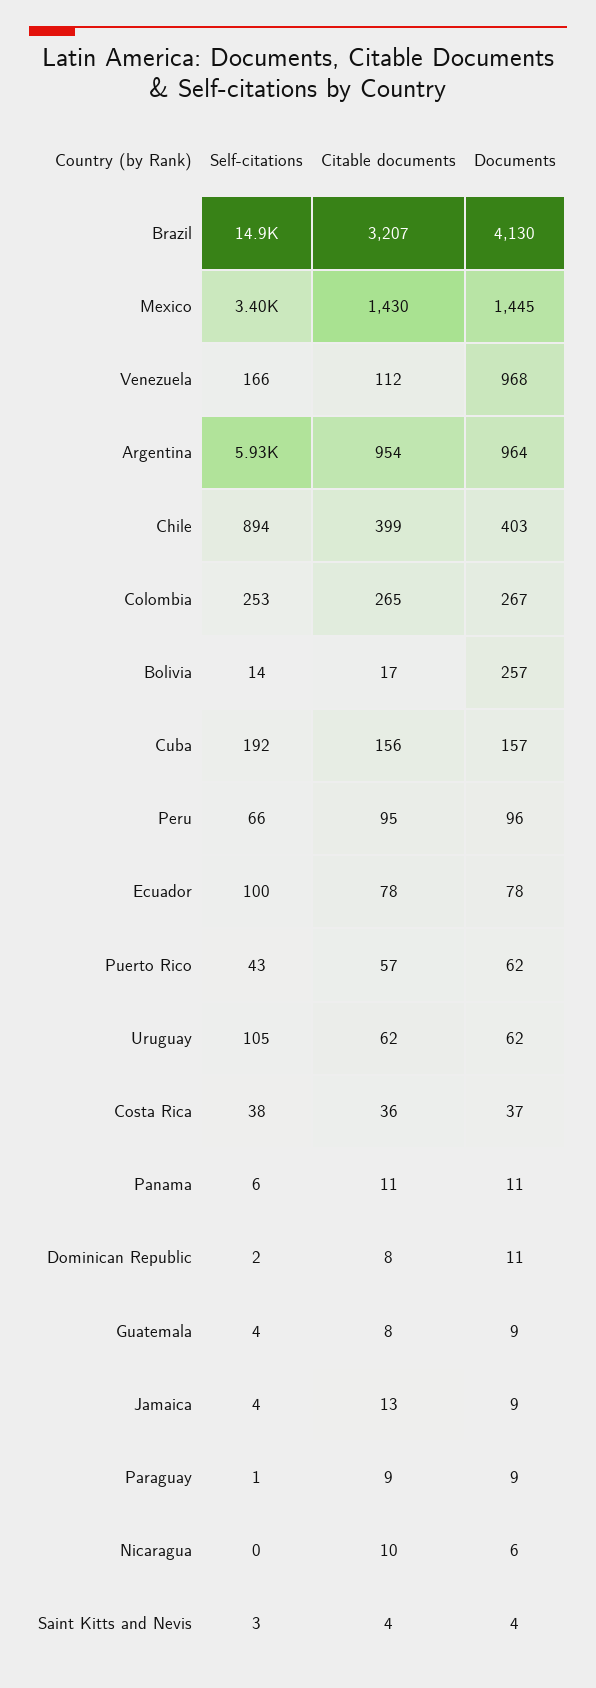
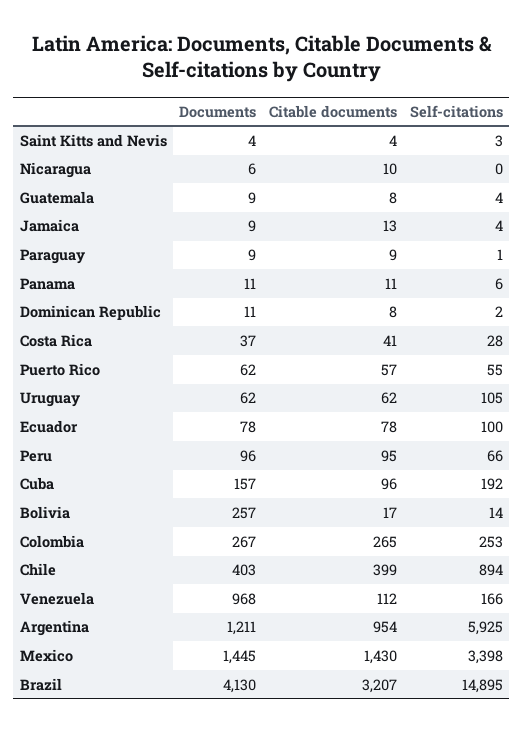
  {
    "Self-citations": {
      "Brazil": 14895,
      "Mexico": 3398,
      "Venezuela": 166,
      "Argentina": 5925,
      "Chile": 894,
      "Colombia": 253,
      "Bolivia": 14,
      "Cuba": 192,
      "Peru": 66,
      "Ecuador": 100,
-     "Puerto Rico": 43,
+     "Puerto Rico": 55,
      "Uruguay": 105,
-     "Costa Rica": 38,
+     "Costa Rica": 28,
      "Panama": 6,
      "Dominican Republic": 2,
      "Guatemala": 4,
      "Jamaica": 4,
      "Paraguay": 1,
      "Nicaragua": 0,
      "Saint Kitts and Nevis": 3
    },
    "Citable documents": {
      "Brazil": 3207,
      "Mexico": 1430,
      "Venezuela": 112,
      "Argentina": 954,
      "Chile": 399,
      "Colombia": 265,
      "Bolivia": 17,
-     "Cuba": 156,
+     "Cuba": 96,
      "Peru": 95,
      "Ecuador": 78,
      "Puerto Rico": 57,
      "Uruguay": 62,
-     "Costa Rica": 36,
+     "Costa Rica": 41,
      "Panama": 11,
      "Dominican Republic": 8,
      "Guatemala": 8,
      "Jamaica": 13,
      "Paraguay": 9,
      "Nicaragua": 10,
      "Saint Kitts and Nevis": 4
    },
    "Documents": {
      "Brazil": 4130,
      "Mexico": 1445,
      "Venezuela": 968,
-     "Argentina": 964,
+     "Argentina": 1211,
      "Chile": 403,
      "Colombia": 267,
      "Bolivia": 257,
      "Cuba": 157,
      "Peru": 96,
      "Ecuador": 78,
      "Puerto Rico": 62,
      "Uruguay": 62,
      "Costa Rica": 37,
      "Panama": 11,
      "Dominican Republic": 11,
      "Guatemala": 9,
      "Jamaica": 9,
      "Paraguay": 9,
      "Nicaragua": 6,
      "Saint Kitts and Nevis": 4
    }
  }

